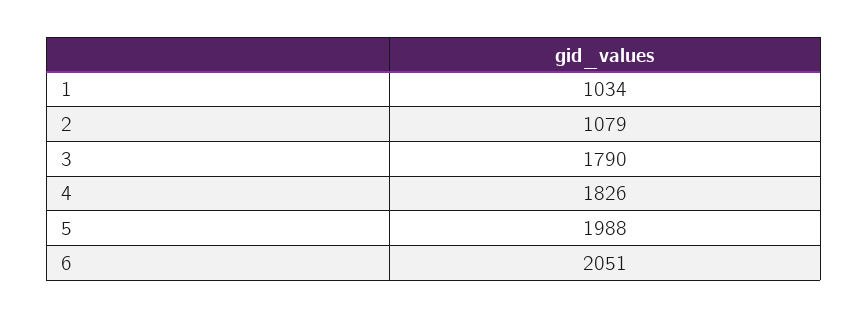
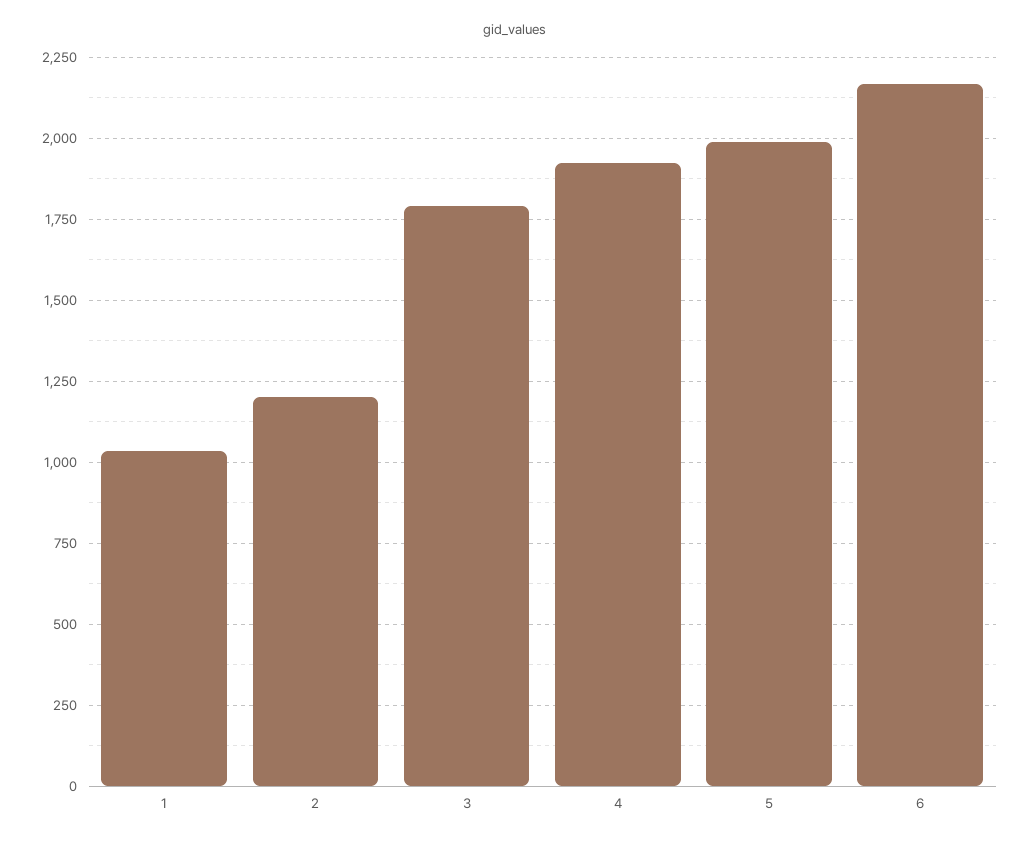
  {
    "1": 1034,
-   "2": 1079,
+   "2": 1200,
    "3": 1790,
-   "4": 1826,
+   "4": 1925,
    "5": 1988,
-   "6": 2051
+   "6": 2175
  }

